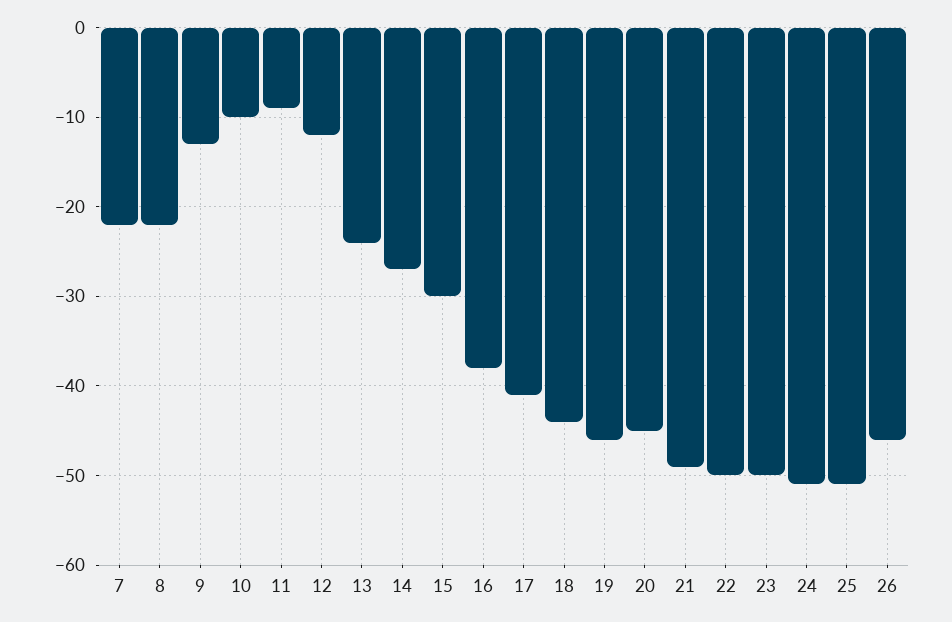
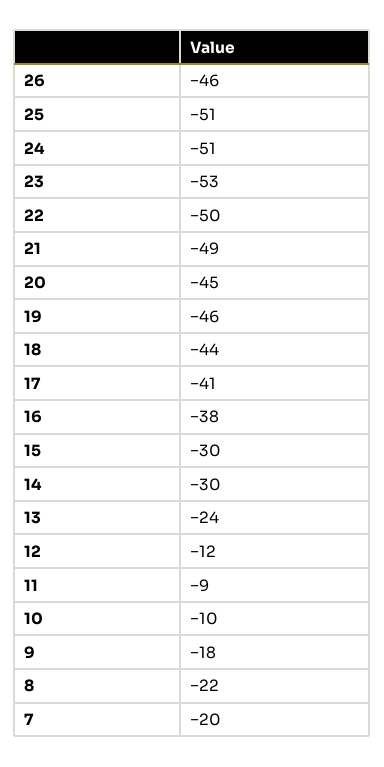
  {
-   "7": -22,
+   "7": -20,
    "8": -22,
-   "9": -13,
+   "9": -18,
    "10": -10,
    "11": -9,
    "12": -12,
    "13": -24,
-   "14": -27,
+   "14": -30,
    "15": -30,
    "16": -38,
    "17": -41,
    "18": -44,
    "19": -46,
    "20": -45,
    "21": -49,
    "22": -50,
-   "23": -50,
+   "23": -53,
    "24": -51,
    "25": -51,
    "26": -46
  }

